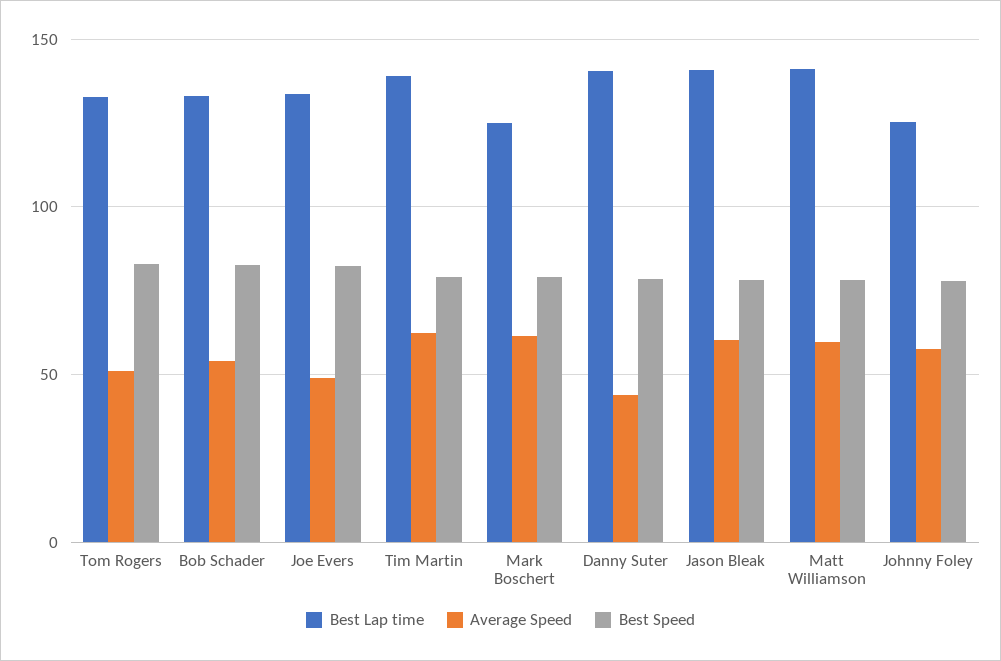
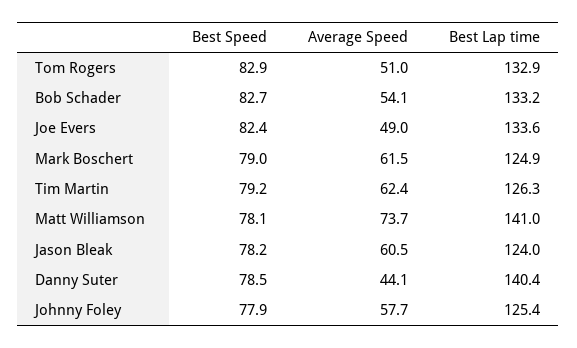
  {
    "Best Lap time": {
      "Tom Rogers": 132.9,
      "Bob Schader": 133.2,
      "Joe Evers": 133.6,
-     "Tim Martin": 140,
+     "Tim Martin": 126.3,
      "Mark Boschert": 124.9,
      "Danny Suter": 140.4,
-     "Jason Bleak": 140,
+     "Jason Bleak": 124,
      "Matt Williamson": 141,
      "Johnny Foley": 125.4
    },
    "Average Speed": {
      "Tom Rogers": 51,
      "Bob Schader": 54.1,
      "Joe Evers": 49,
      "Tim Martin": 62.4,
      "Mark Boschert": 61.5,
      "Danny Suter": 44.1,
      "Jason Bleak": 60.5,
-     "Matt Williamson": 60,
+     "Matt Williamson": 73.7,
      "Johnny Foley": 57.7
    },
    "Best Speed": {
      "Tom Rogers": 82.9,
      "Bob Schader": 82.7,
      "Joe Evers": 82.4,
      "Tim Martin": 79.2,
      "Mark Boschert": 79,
      "Danny Suter": 78.5,
      "Jason Bleak": 78.2,
      "Matt Williamson": 78.1,
      "Johnny Foley": 77.9
    }
  }

